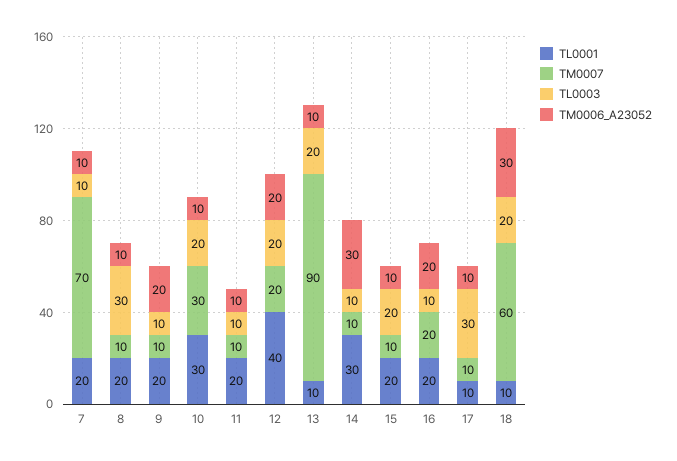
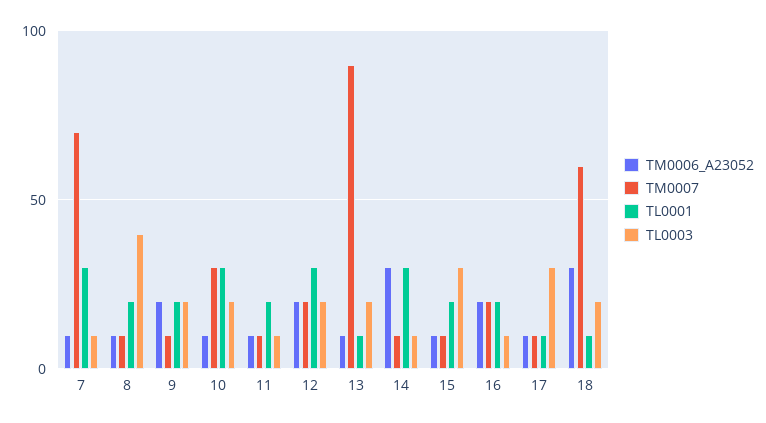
  {
    "TL0001": {
-     "7": 20,
+     "7": 30,
      "8": 20,
      "9": 20,
      "10": 30,
      "11": 20,
-     "12": 40,
+     "12": 30,
      "13": 10,
      "14": 30,
      "15": 20,
      "16": 20,
      "17": 10,
      "18": 10
    },
    "TM0007": {
      "7": 70,
      "8": 10,
      "9": 10,
      "10": 30,
      "11": 10,
      "12": 20,
      "13": 90,
      "14": 10,
      "15": 10,
      "16": 20,
      "17": 10,
      "18": 60
    },
    "TL0003": {
      "7": 10,
-     "8": 30,
+     "8": 40,
-     "9": 10,
+     "9": 20,
      "10": 20,
      "11": 10,
      "12": 20,
      "13": 20,
      "14": 10,
-     "15": 20,
+     "15": 30,
      "16": 10,
      "17": 30,
      "18": 20
    },
    "TM0006_A23052": {
      "7": 10,
      "8": 10,
      "9": 20,
      "10": 10,
      "11": 10,
      "12": 20,
      "13": 10,
      "14": 30,
      "15": 10,
      "16": 20,
      "17": 10,
      "18": 30
    }
  }

